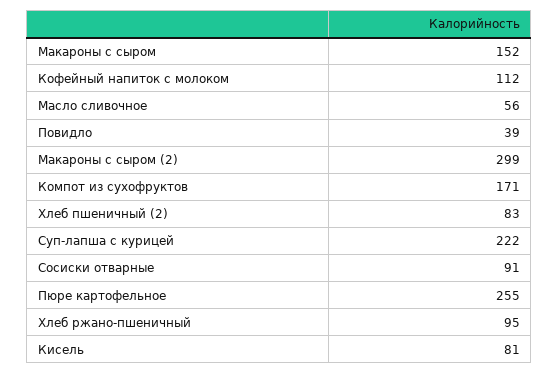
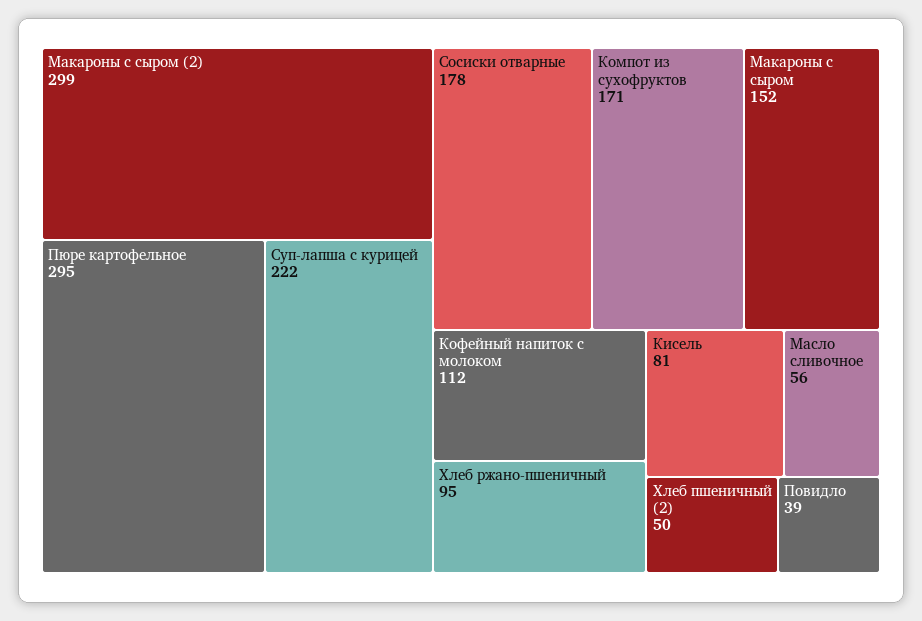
  {
    "Макароны с сыром": 152,
    "Кофейный напиток с молоком": 112,
    "Масло сливочное": 56,
    "Повидло": 39,
    "Макароны с сыром (2)": 299,
    "Компот из сухофруктов": 171,
-   "Хлеб пшеничный (2)": 83,
+   "Хлеб пшеничный (2)": 50,
    "Суп-лапша с курицей": 222,
-   "Сосиски отварные": 91,
+   "Сосиски отварные": 178,
-   "Пюре картофельное": 255,
+   "Пюре картофельное": 295,
    "Хлеб ржано-пшеничный": 95,
    "Кисель": 81
  }

